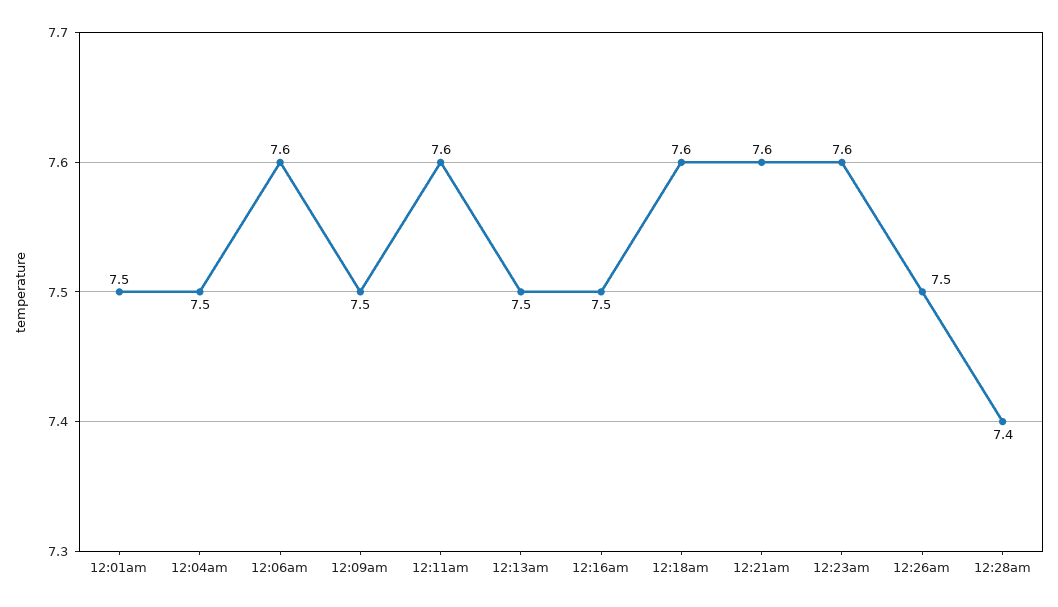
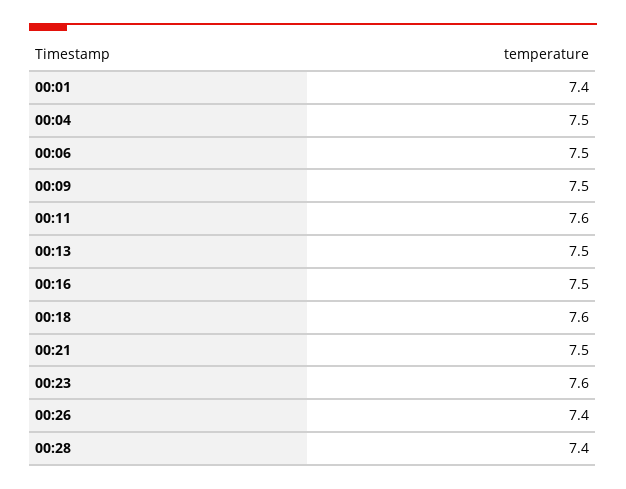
  {
-   "12:01am": 7.5,
+   "12:01am": 7.4,
    "12:04am": 7.5,
-   "12:06am": 7.6,
+   "12:06am": 7.5,
    "12:09am": 7.5,
    "12:11am": 7.6,
    "12:13am": 7.5,
    "12:16am": 7.5,
    "12:18am": 7.6,
-   "12:21am": 7.6,
+   "12:21am": 7.5,
    "12:23am": 7.6,
-   "12:26am": 7.5,
+   "12:26am": 7.4,
    "12:28am": 7.4
  }

